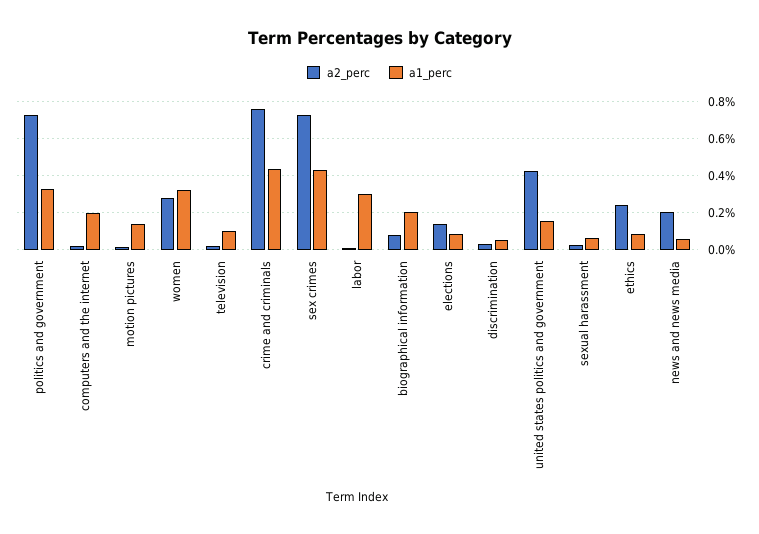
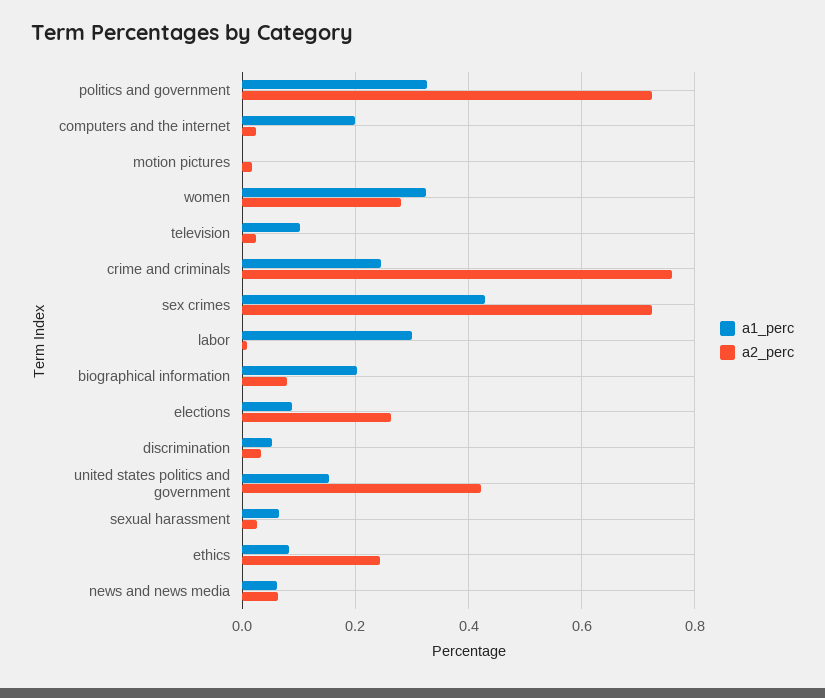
  {
    "a2_perc": {
      "politics and government": 0.72,
      "computers and the internet": 0.02,
      "motion pictures": 0.02,
      "women": 0.28,
      "television": 0.02,
      "crime and criminals": 0.76,
      "sex crimes": 0.72,
      "labor": 0,
      "biographical information": 0.08,
-     "elections": 0.15,
+     "elections": 0.26,
      "discrimination": 0.04,
      "united states politics and government": 0.42,
      "sexual harassment": 0.02,
      "ethics": 0.24,
-     "news and news media": 0.2
+     "news and news media": 0.06
    },
    "a1_perc": {
      "politics and government": 0.32,
      "computers and the internet": 0.2,
-     "motion pictures": 0.15,
+     "motion pictures": 0,
      "women": 0.32,
      "television": 0.1,
-     "crime and criminals": 0.45,
+     "crime and criminals": 0.24,
      "sex crimes": 0.44,
      "labor": 0.3,
      "biographical information": 0.2,
      "elections": 0.08,
      "discrimination": 0.06,
      "united states politics and government": 0.16,
      "sexual harassment": 0.06,
      "ethics": 0.08,
      "news and news media": 0.06
    }
  }

